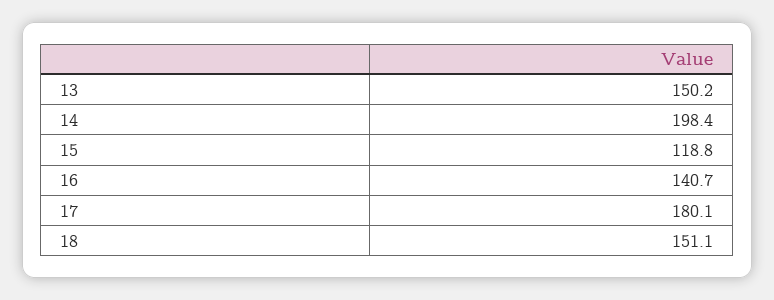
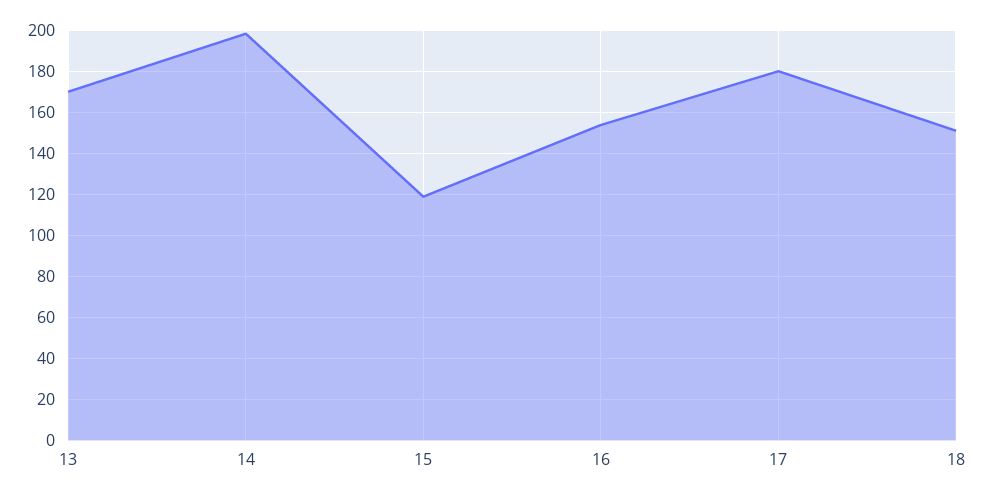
  {
-   "13": 150.2,
+   "13": 170,
    "14": 198.4,
    "15": 118.8,
-   "16": 140.7,
+   "16": 155,
    "17": 180.1,
    "18": 151.1
  }

